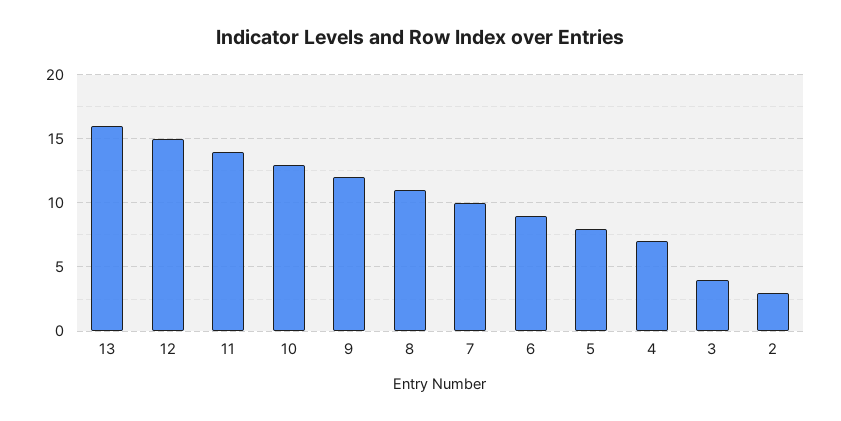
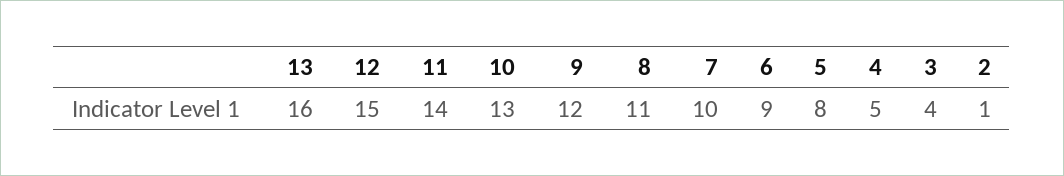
  {
    "13": 16,
    "12": 15,
    "11": 14,
    "10": 13,
    "9": 12,
    "8": 11,
    "7": 10,
    "6": 9,
    "5": 8,
-   "4": 7,
+   "4": 5,
    "3": 4,
-   "2": 3
+   "2": 1
  }

